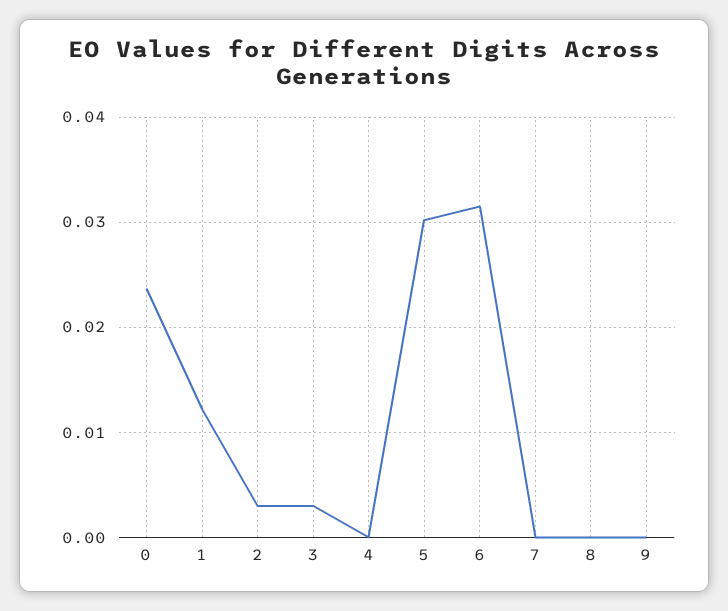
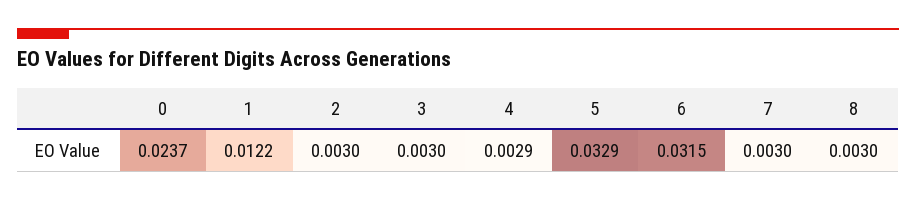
  {
    "0": 0.0237,
    "1": 0.0122,
    "2": 0.003,
    "3": 0.003,
-   "4": 0,
+   "4": 0.0029,
-   "5": 0.03,
+   "5": 0.0329,
    "6": 0.0315,
-   "7": 0,
+   "7": 0.003,
-   "8": 0,
+   "8": 0.003
-   "9": 0
  }

